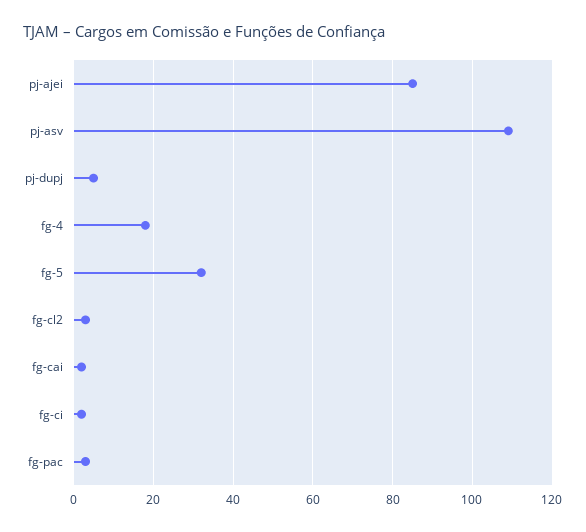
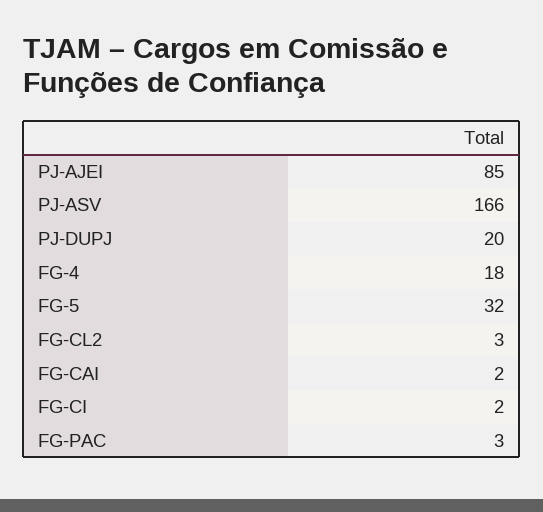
  {
    "pj-ajei": 85,
-   "pj-asv": 110,
+   "pj-asv": 166,
-   "pj-dupj": 5,
+   "pj-dupj": 20,
    "fg-4": 18,
    "fg-5": 32,
    "fg-cl2": 3,
    "fg-cai": 2,
    "fg-ci": 2,
    "fg-pac": 3
  }

